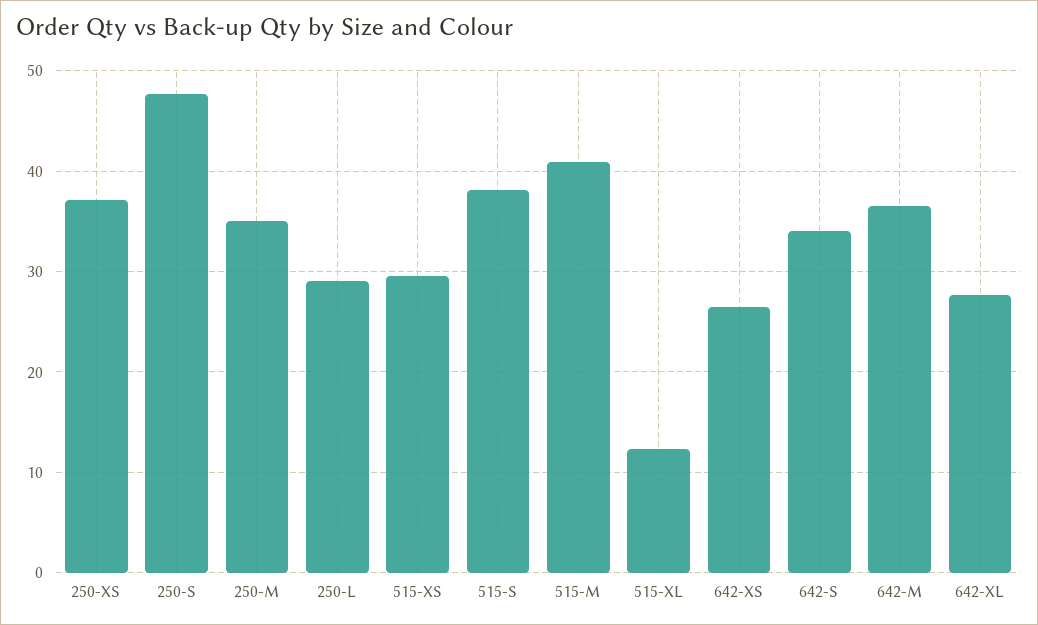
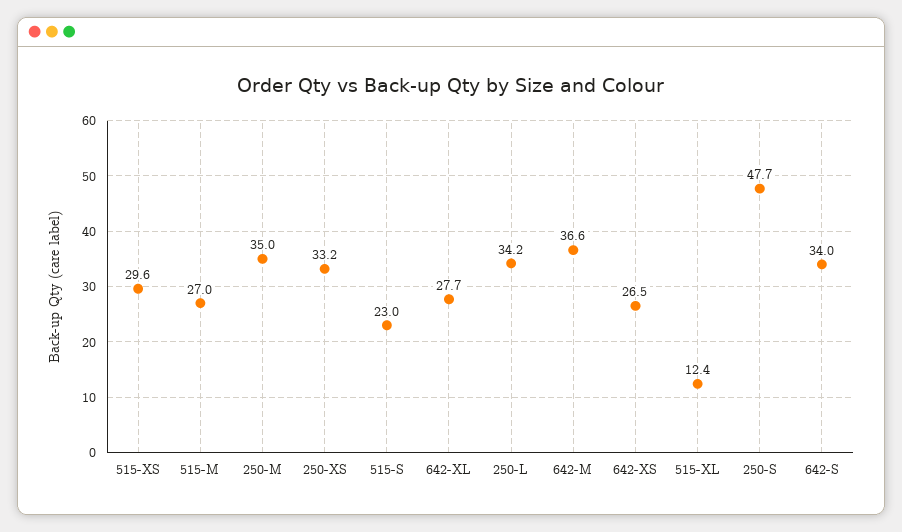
  {
-   "250-XS": 37,
+   "250-XS": 33.2,
    "250-S": 47.7,
    "250-M": 35,
-   "250-L": 29,
+   "250-L": 34.2,
    "515-XS": 29.6,
-   "515-S": 38,
+   "515-S": 23,
-   "515-M": 41,
+   "515-M": 27,
    "515-XL": 12.4,
    "642-XS": 26.5,
    "642-S": 34,
    "642-M": 36.6,
    "642-XL": 27.7
  }

